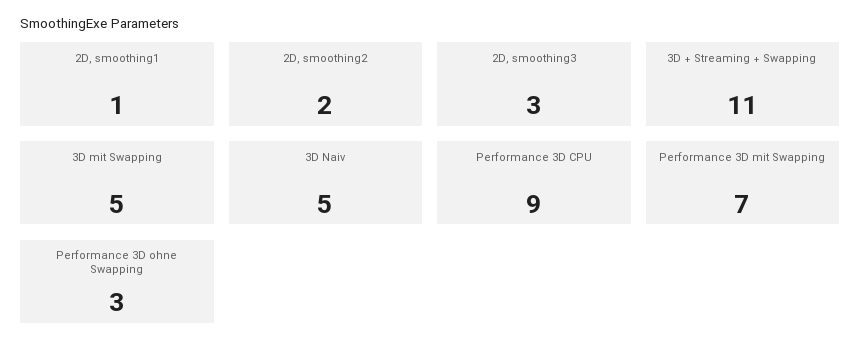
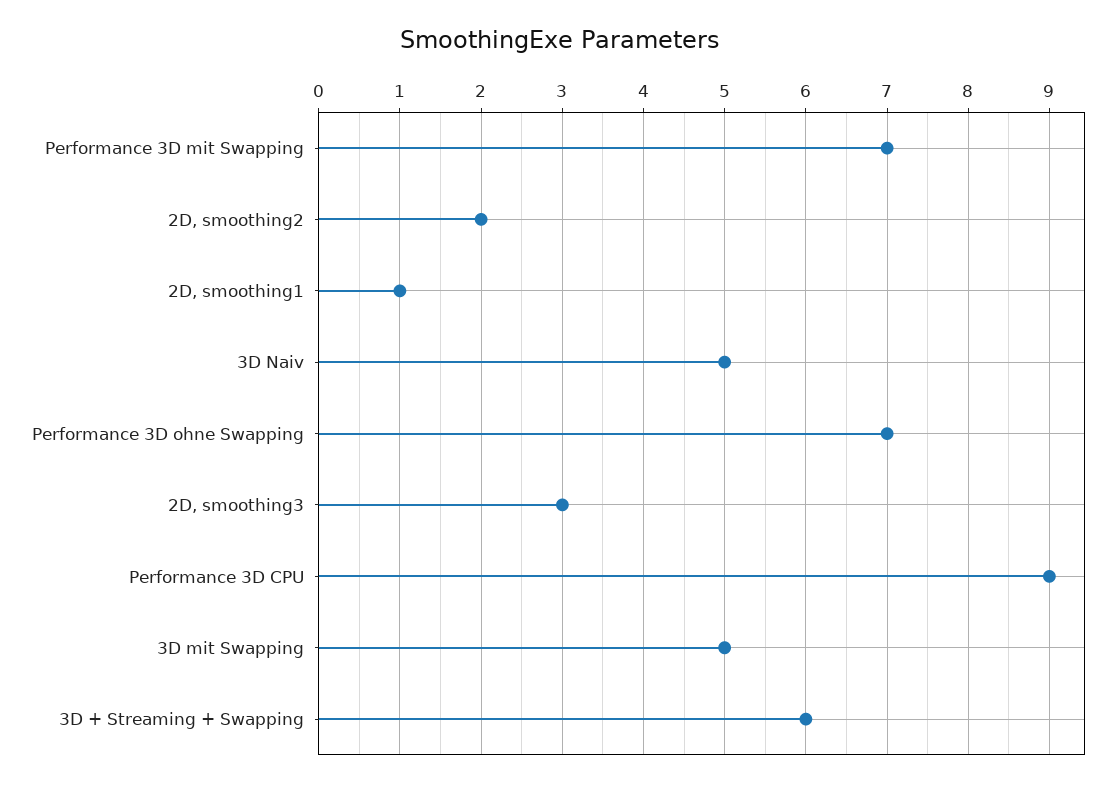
  {
    "2D, smoothing1": 1,
    "2D, smoothing2": 2,
    "2D, smoothing3": 3,
-   "3D + Streaming + Swapping": 11,
+   "3D + Streaming + Swapping": 6,
    "3D mit Swapping": 5,
    "3D Naiv": 5,
    "Performance 3D CPU": 9,
    "Performance 3D mit Swapping": 7,
-   "Performance 3D ohne Swapping": 3
+   "Performance 3D ohne Swapping": 7
  }

